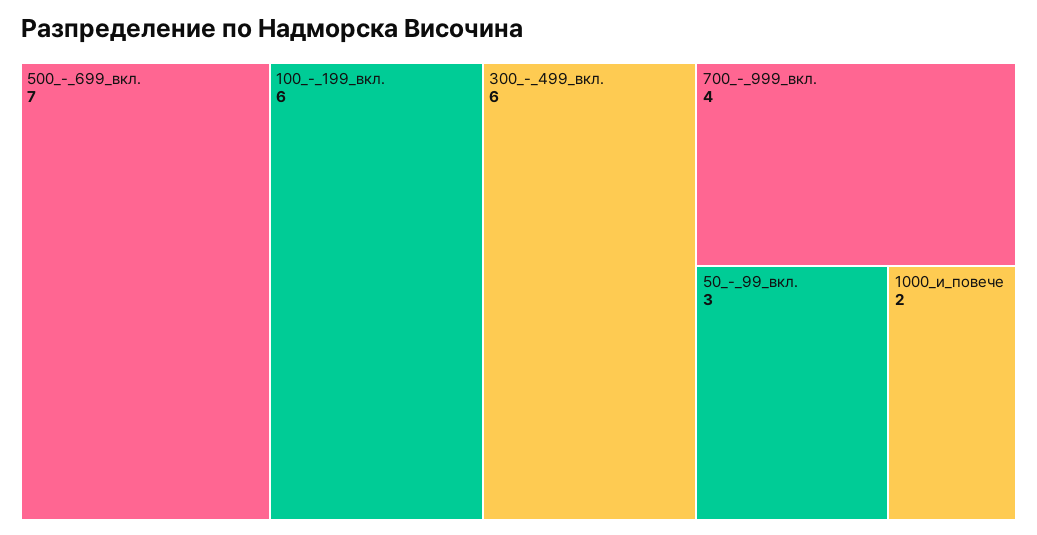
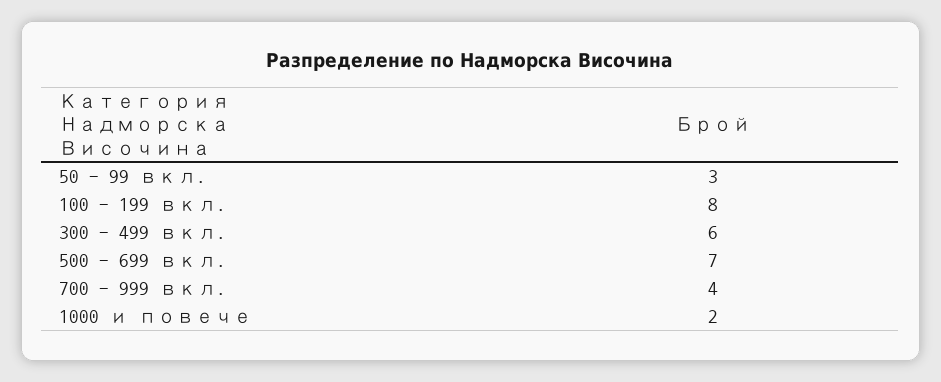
  {
    "500_-_699_вкл.": 7,
-   "100_-_199_вкл.": 6,
+   "100_-_199_вкл.": 8,
    "300_-_499_вкл.": 6,
    "700_-_999_вкл.": 4,
    "50_-_99_вкл.": 3,
    "1000_и_повече": 2
  }

